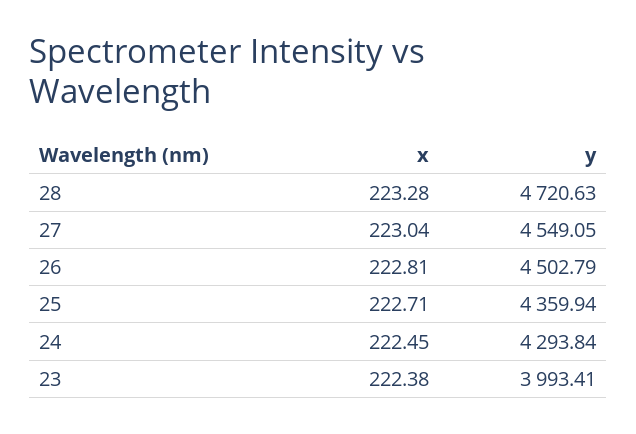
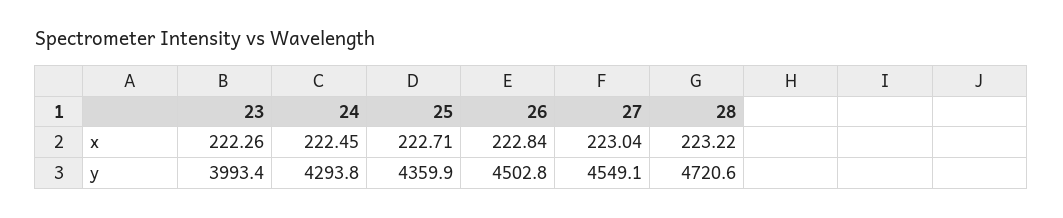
  {
    "x": {
-     "28": 223.28,
+     "28": 223.22,
      "27": 223.04,
-     "26": 222.81,
+     "26": 222.84,
      "25": 222.71,
      "24": 222.45,
-     "23": 222.38
+     "23": 222.26
    },
    "y": {
      "28": 4720.63,
      "27": 4549.05,
      "26": 4502.79,
      "25": 4359.94,
      "24": 4293.84,
      "23": 3993.41
    }
  }

